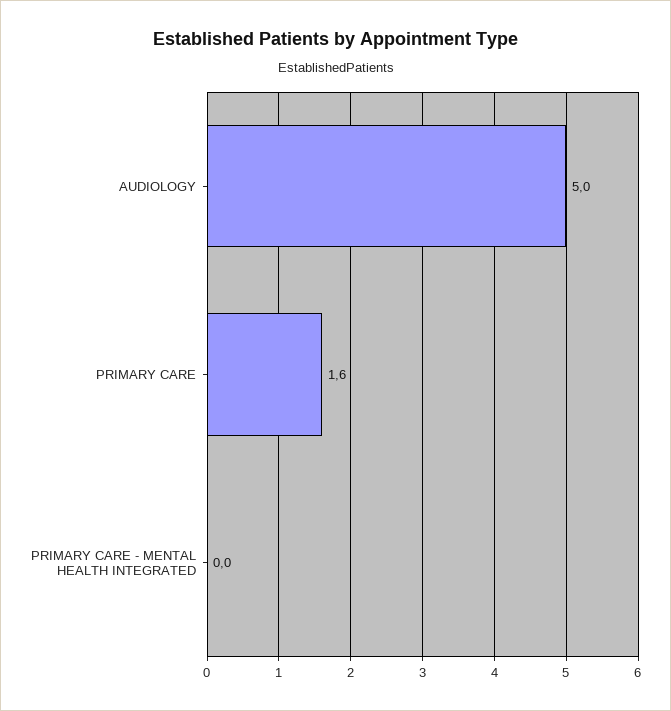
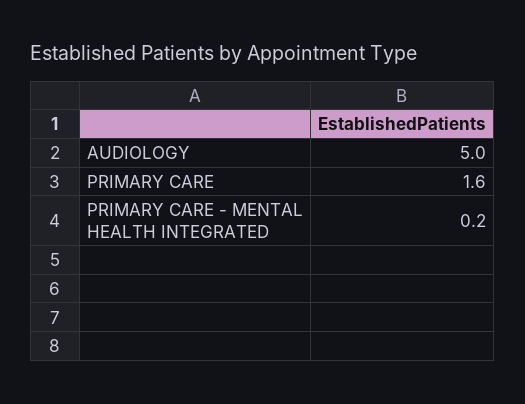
  {
    "AUDIOLOGY": 5,
    "PRIMARY CARE": 1.6,
-   "PRIMARY CARE - MENTAL HEALTH INTEGRATED": 0
+   "PRIMARY CARE - MENTAL HEALTH INTEGRATED": 0.2
  }

